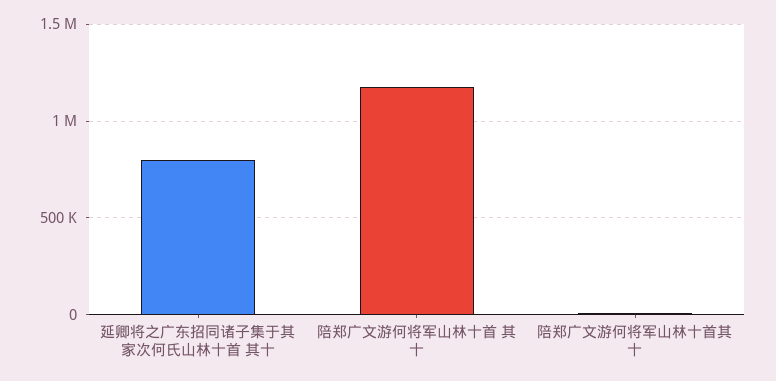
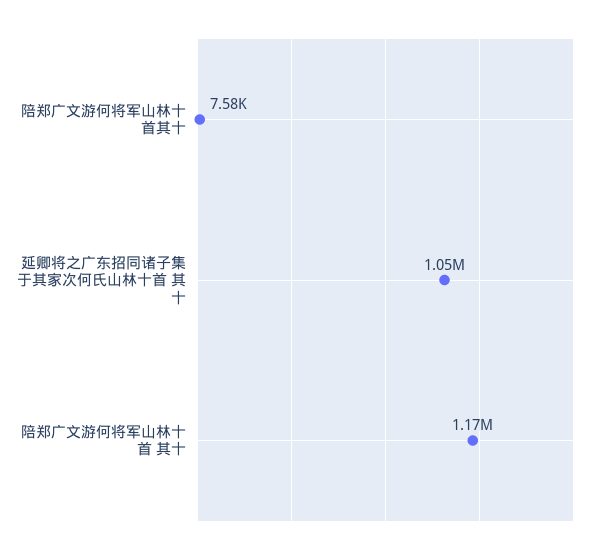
  {
-   "延卿将之广东招同诸子集于其家次何氏山林十首 其十": 800000,
+   "延卿将之广东招同诸子集于其家次何氏山林十首 其十": 1050000,
    "陪郑广文游何将军山林十首 其十": 1170000,
    "陪郑广文游何将军山林十首其十": 7580
  }

